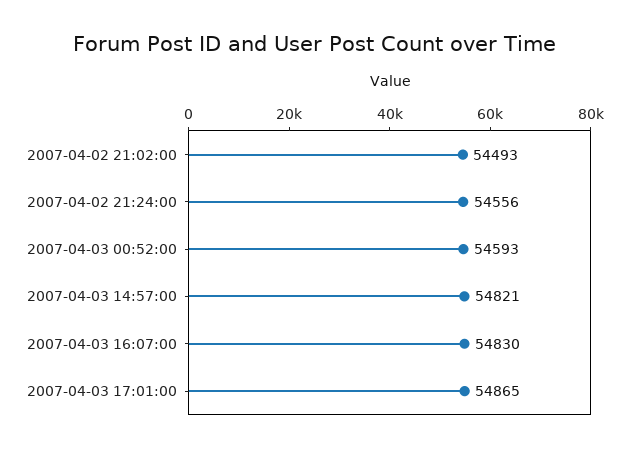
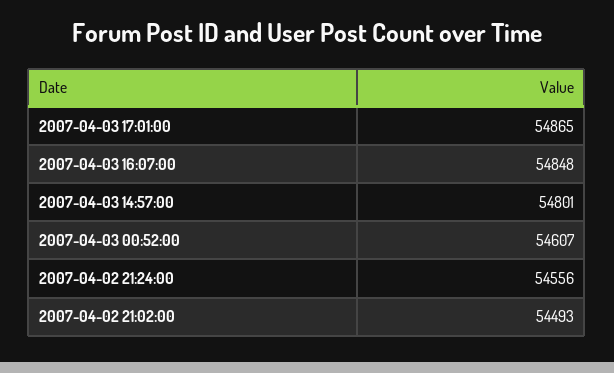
  {
    "2007-04-02 21:02:00": 54493,
    "2007-04-02 21:24:00": 54556,
-   "2007-04-03 00:52:00": 54593,
+   "2007-04-03 00:52:00": 54607,
-   "2007-04-03 14:57:00": 54821,
+   "2007-04-03 14:57:00": 54801,
-   "2007-04-03 16:07:00": 54830,
+   "2007-04-03 16:07:00": 54848,
    "2007-04-03 17:01:00": 54865
  }

